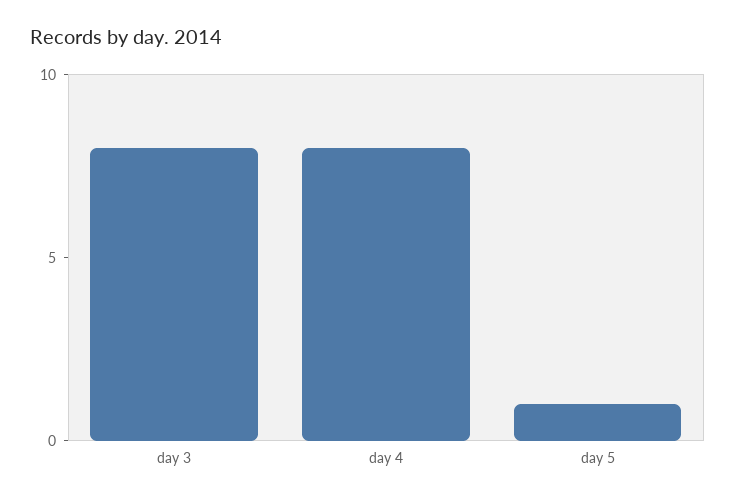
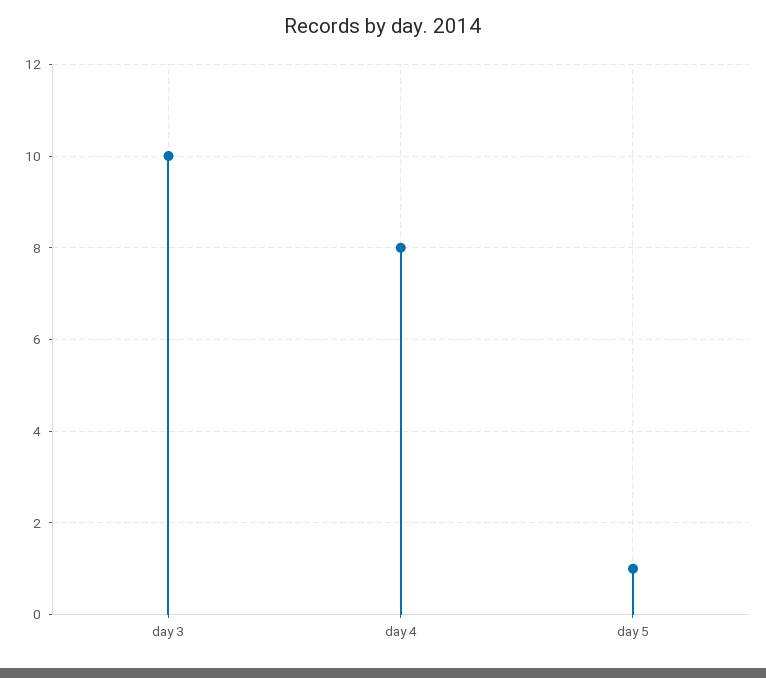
  {
-   "day 3": 8,
+   "day 3": 10,
    "day 4": 8,
    "day 5": 1
  }

